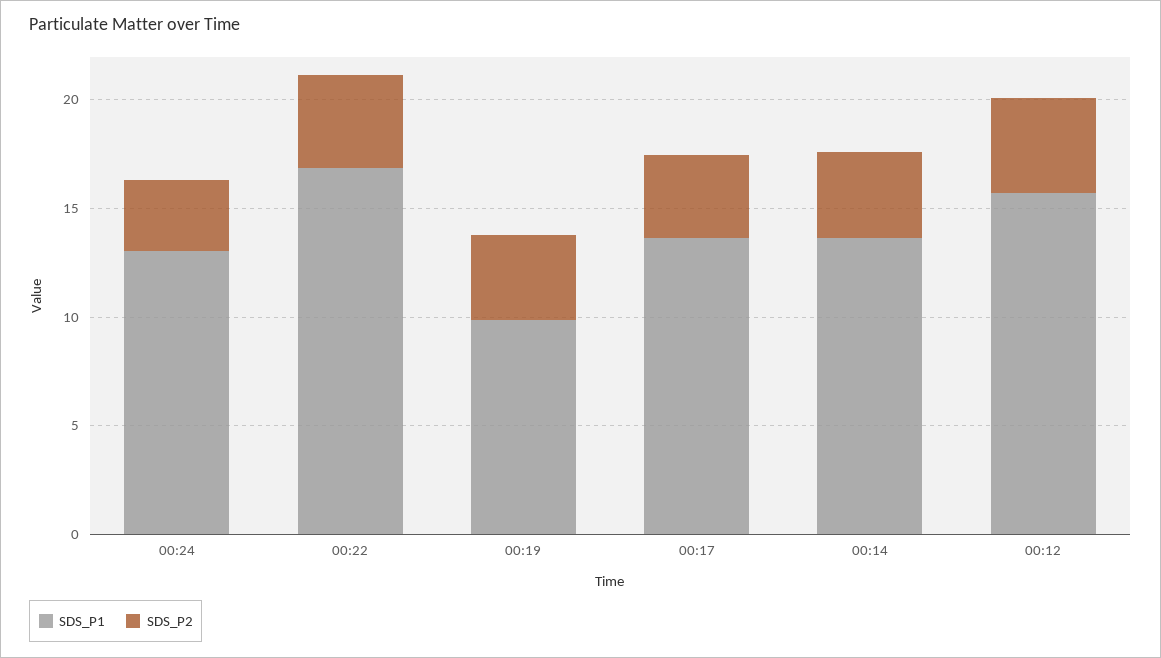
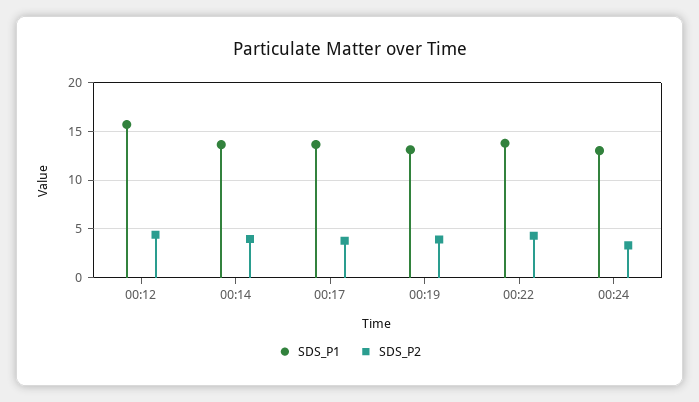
  {
    "SDS_P1": {
      "00:24": 13,
-     "00:22": 17,
+     "00:22": 14,
-     "00:19": 10,
+     "00:19": 13,
      "00:17": 14,
      "00:14": 14,
      "00:12": 16
    },
    "SDS_P2": {
      "00:24": 3,
      "00:22": 4,
      "00:19": 4,
      "00:17": 4,
      "00:14": 4,
      "00:12": 4
    }
  }

